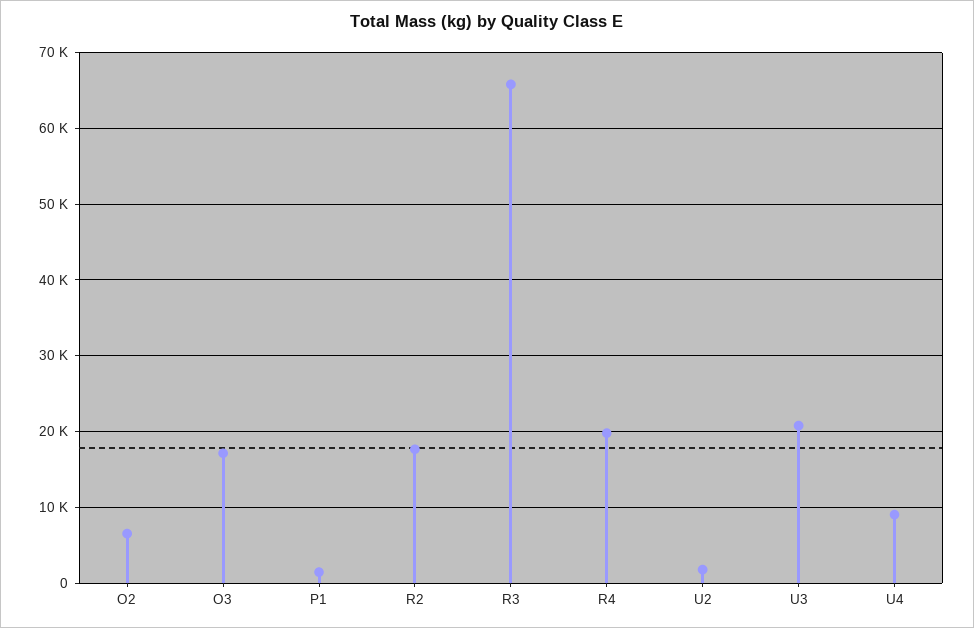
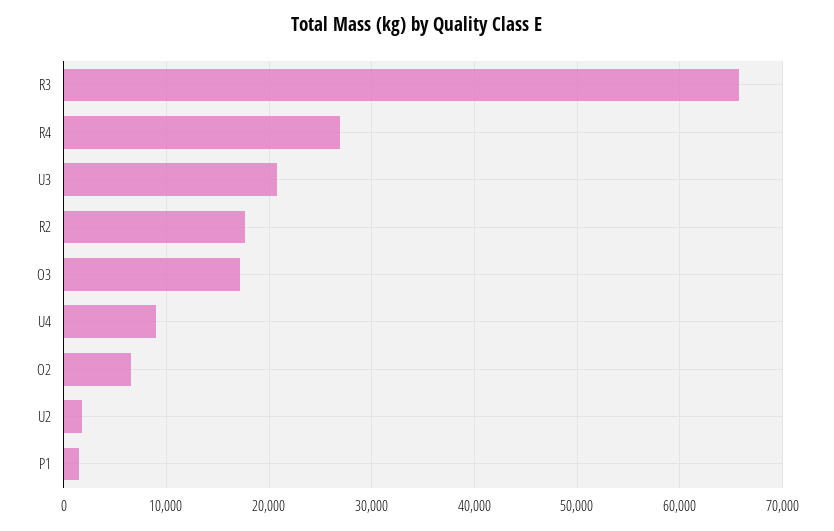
  {
    "O2": 7000,
    "O3": 17000,
    "P1": 1000,
    "R2": 18000,
    "R3": 66000,
-   "R4": 20000,
+   "R4": 27000,
    "U2": 2000,
    "U3": 21000,
    "U4": 9000
  }

